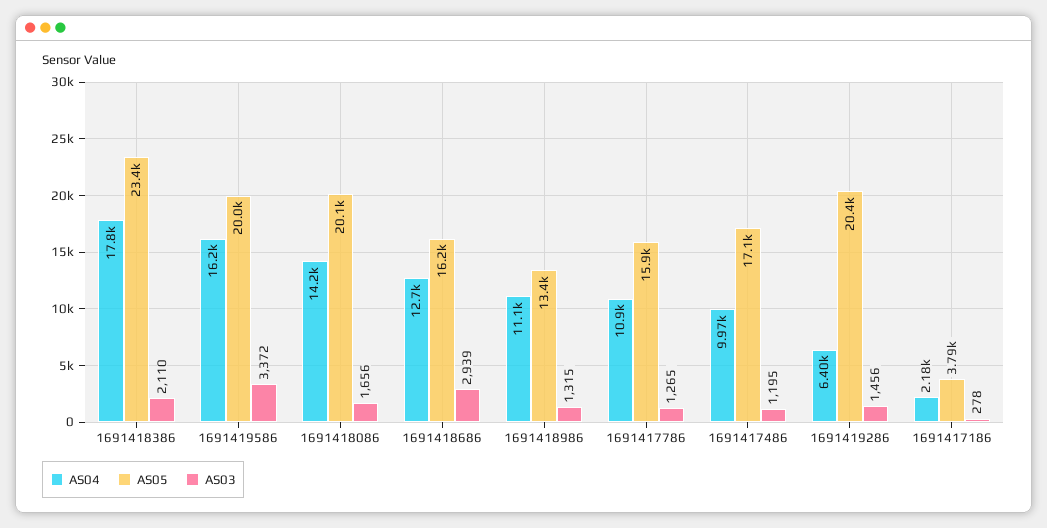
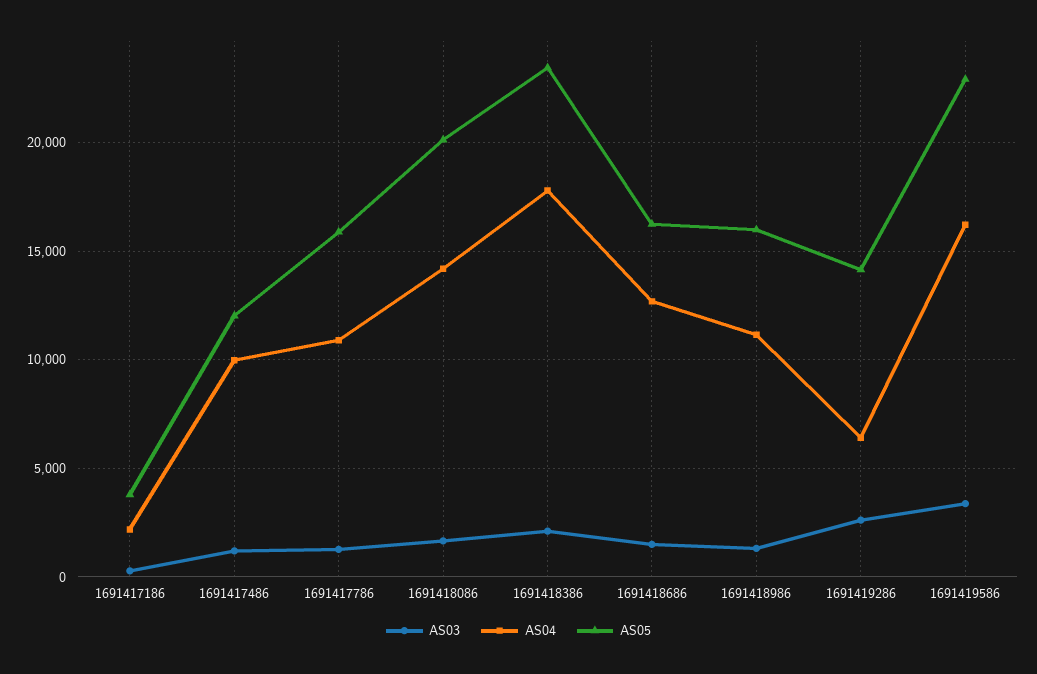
  {
    "AS04": {
      "1691418386": 17800,
      "1691419586": 16200,
      "1691418086": 14200,
      "1691418686": 12700,
      "1691418986": 11100,
      "1691417786": 10900,
      "1691417486": 9970,
      "1691419286": 6400,
      "1691417186": 2180
    },
    "AS05": {
      "1691418386": 23400,
-     "1691419586": 20000,
+     "1691419586": 23000,
      "1691418086": 20100,
      "1691418686": 16200,
-     "1691418986": 13400,
+     "1691418986": 16000,
      "1691417786": 15900,
-     "1691417486": 17100,
+     "1691417486": 12000,
-     "1691419286": 20400,
+     "1691419286": 14000,
      "1691417186": 3790
    },
    "AS03": {
      "1691418386": 2110,
      "1691419586": 3372,
      "1691418086": 1656,
-     "1691418686": 2939,
+     "1691418686": 1500,
      "1691418986": 1315,
      "1691417786": 1265,
      "1691417486": 1195,
-     "1691419286": 1456,
+     "1691419286": 2500,
      "1691417186": 278
    }
  }

